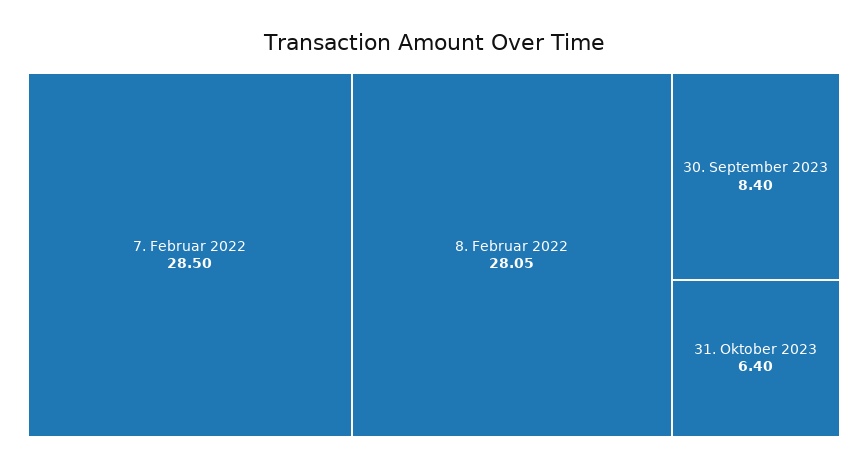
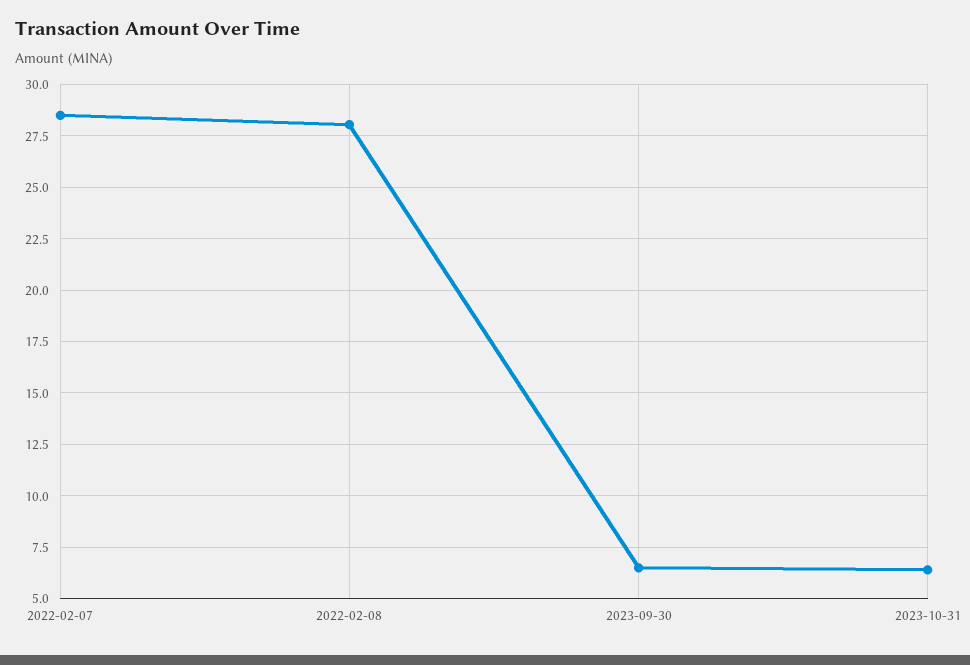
  {
    "7. Februar 2022": 28.5,
    "8. Februar 2022": 28.05,
-   "30. September 2023": 8.4,
+   "30. September 2023": 6.5,
    "31. Oktober 2023": 6.4
  }

